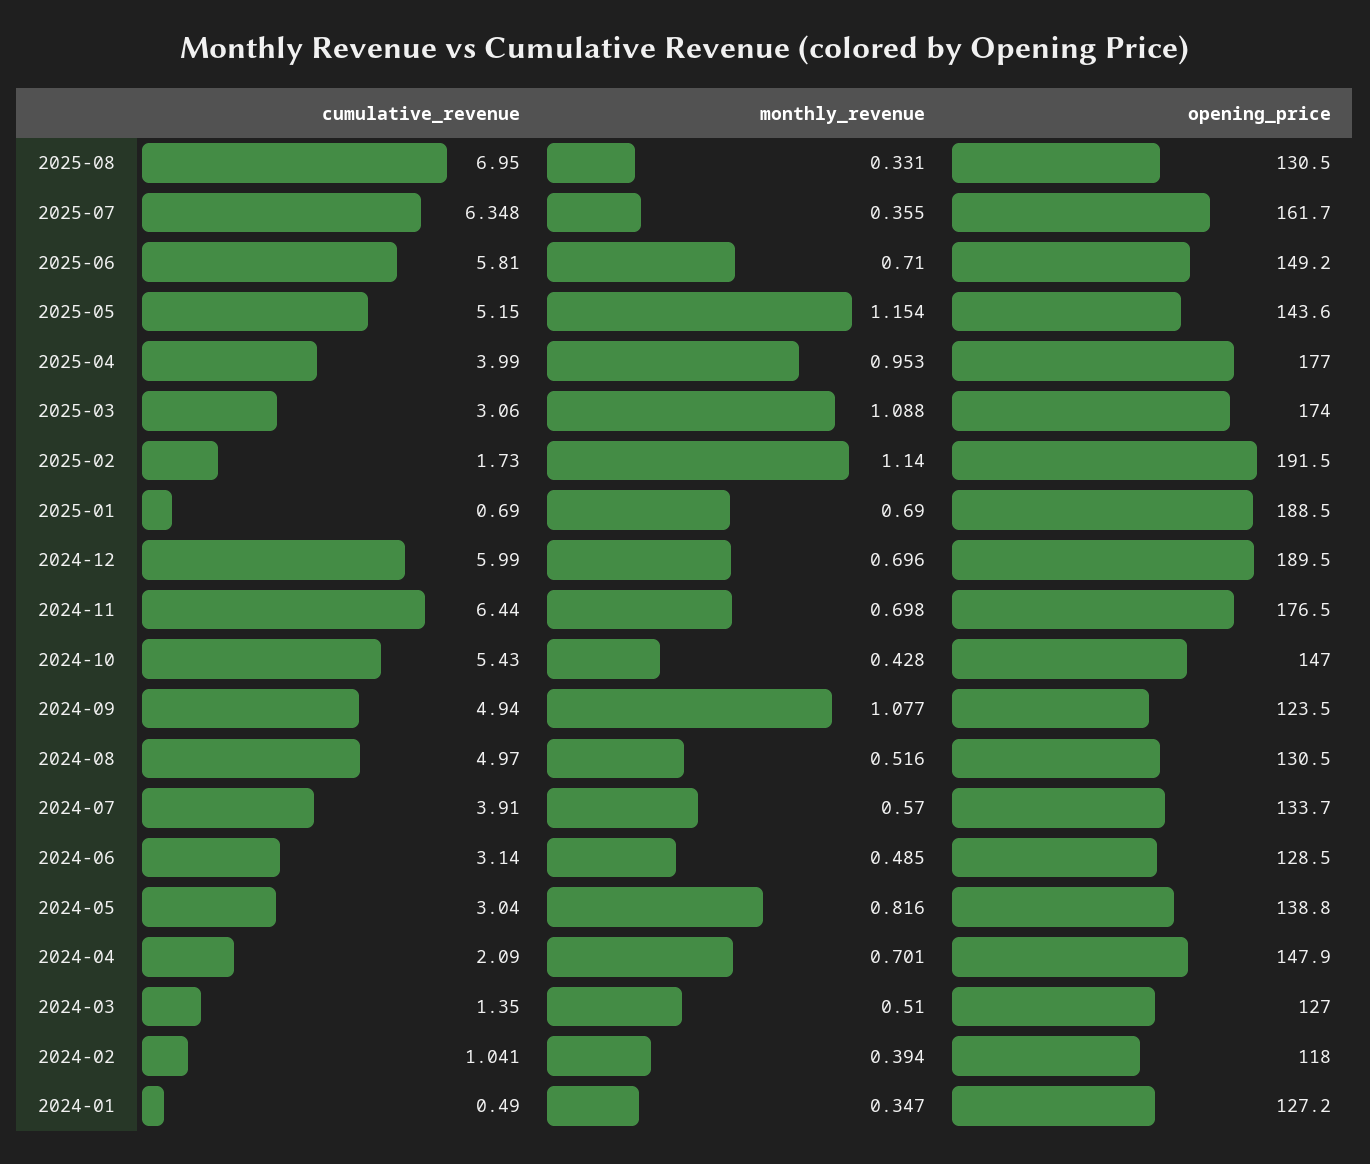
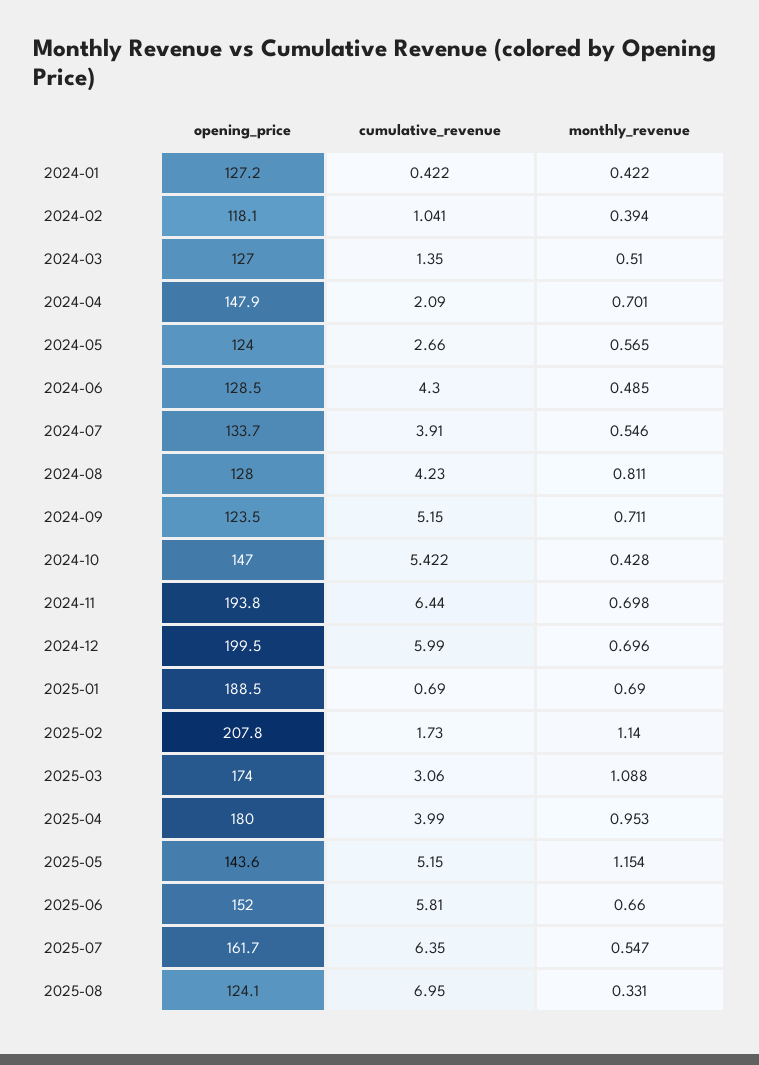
  {
    "cumulative_revenue": {
      "2025-08": 6.95,
-     "2025-07": 6.348,
+     "2025-07": 6.35,
      "2025-06": 5.81,
      "2025-05": 5.15,
      "2025-04": 3.99,
      "2025-03": 3.06,
      "2025-02": 1.73,
      "2025-01": 0.69,
      "2024-12": 5.99,
      "2024-11": 6.44,
-     "2024-10": 5.43,
+     "2024-10": 5.422,
-     "2024-09": 4.94,
+     "2024-09": 5.15,
-     "2024-08": 4.97,
+     "2024-08": 4.23,
      "2024-07": 3.91,
-     "2024-06": 3.14,
+     "2024-06": 4.3,
-     "2024-05": 3.04,
+     "2024-05": 2.66,
      "2024-04": 2.09,
      "2024-03": 1.35,
      "2024-02": 1.041,
-     "2024-01": 0.49
+     "2024-01": 0.422
    },
    "monthly_revenue": {
      "2025-08": 0.331,
-     "2025-07": 0.355,
+     "2025-07": 0.547,
-     "2025-06": 0.71,
+     "2025-06": 0.66,
      "2025-05": 1.154,
      "2025-04": 0.953,
      "2025-03": 1.088,
      "2025-02": 1.14,
      "2025-01": 0.69,
      "2024-12": 0.696,
      "2024-11": 0.698,
      "2024-10": 0.428,
-     "2024-09": 1.077,
+     "2024-09": 0.711,
-     "2024-08": 0.516,
+     "2024-08": 0.811,
-     "2024-07": 0.57,
+     "2024-07": 0.546,
      "2024-06": 0.485,
-     "2024-05": 0.816,
+     "2024-05": 0.565,
      "2024-04": 0.701,
      "2024-03": 0.51,
      "2024-02": 0.394,
-     "2024-01": 0.347
+     "2024-01": 0.422
    },
    "opening_price": {
-     "2025-08": 130.5,
+     "2025-08": 124.1,
      "2025-07": 161.7,
-     "2025-06": 149.2,
+     "2025-06": 152,
      "2025-05": 143.6,
-     "2025-04": 177,
+     "2025-04": 180,
      "2025-03": 174,
-     "2025-02": 191.5,
+     "2025-02": 207.8,
      "2025-01": 188.5,
-     "2024-12": 189.5,
+     "2024-12": 199.5,
-     "2024-11": 176.5,
+     "2024-11": 193.8,
      "2024-10": 147,
      "2024-09": 123.5,
-     "2024-08": 130.5,
+     "2024-08": 128,
      "2024-07": 133.7,
      "2024-06": 128.5,
-     "2024-05": 138.8,
+     "2024-05": 124,
      "2024-04": 147.9,
      "2024-03": 127,
-     "2024-02": 118,
+     "2024-02": 118.1,
      "2024-01": 127.2
    }
  }

